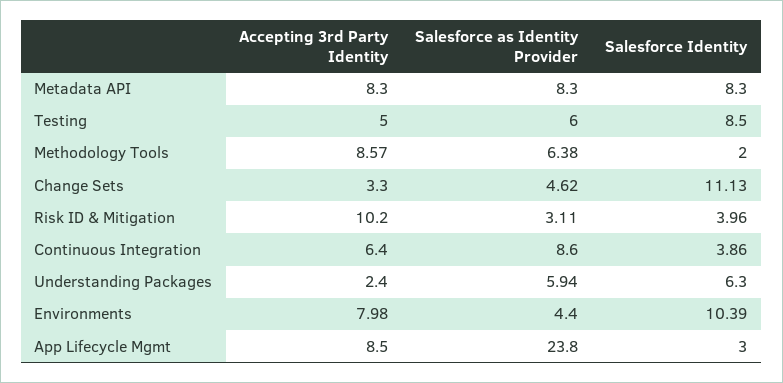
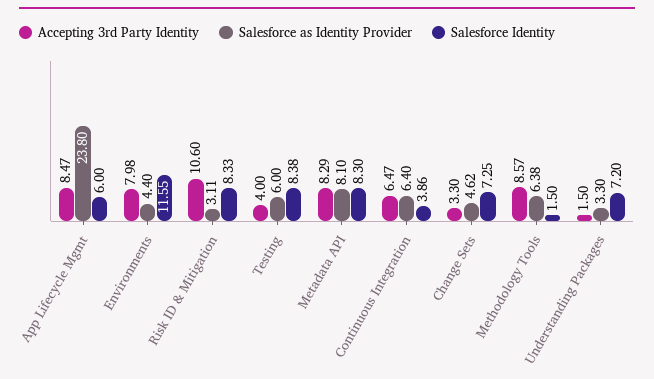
  {
    "Accepting 3rd Party Identity": {
-     "Metadata API": 8.3,
+     "Metadata API": 8.29,
-     "Testing": 5,
+     "Testing": 4,
      "Methodology Tools": 8.57,
      "Change Sets": 3.3,
-     "Risk ID & Mitigation": 10.2,
+     "Risk ID & Mitigation": 10.6,
-     "Continuous Integration": 6.4,
+     "Continuous Integration": 6.47,
-     "Understanding Packages": 2.4,
+     "Understanding Packages": 1.5,
      "Environments": 7.98,
-     "App Lifecycle Mgmt": 8.5
+     "App Lifecycle Mgmt": 8.47
    },
    "Salesforce as Identity Provider": {
-     "Metadata API": 8.3,
+     "Metadata API": 8.1,
      "Testing": 6,
      "Methodology Tools": 6.38,
      "Change Sets": 4.62,
      "Risk ID & Mitigation": 3.11,
-     "Continuous Integration": 8.6,
+     "Continuous Integration": 6.4,
-     "Understanding Packages": 5.94,
+     "Understanding Packages": 3.3,
      "Environments": 4.4,
      "App Lifecycle Mgmt": 23.8
    },
    "Salesforce Identity": {
      "Metadata API": 8.3,
-     "Testing": 8.5,
+     "Testing": 8.38,
-     "Methodology Tools": 2,
+     "Methodology Tools": 1.5,
-     "Change Sets": 11.13,
+     "Change Sets": 7.25,
-     "Risk ID & Mitigation": 3.96,
+     "Risk ID & Mitigation": 8.33,
      "Continuous Integration": 3.86,
-     "Understanding Packages": 6.3,
+     "Understanding Packages": 7.2,
-     "Environments": 10.39,
+     "Environments": 11.55,
-     "App Lifecycle Mgmt": 3
+     "App Lifecycle Mgmt": 6
    }
  }

